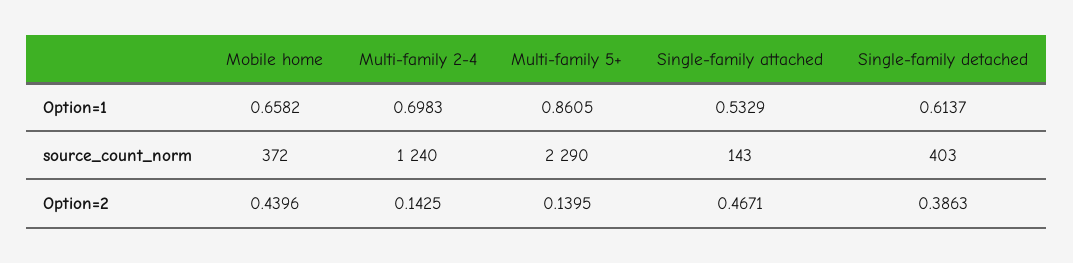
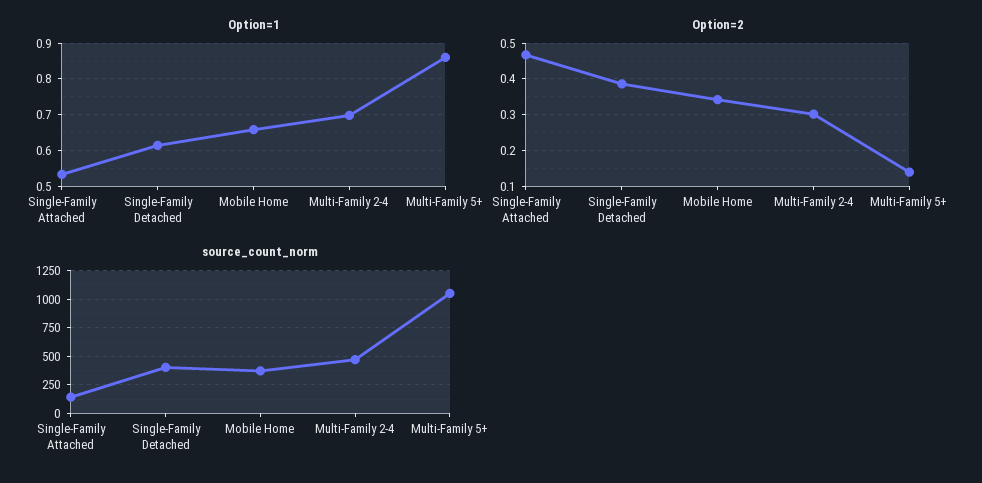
  {
    "Option=1": {
      "Mobile home": 0.6582,
      "Multi-family 2-4": 0.6983,
      "Multi-family 5+": 0.8605,
      "Single-family attached": 0.5329,
      "Single-family detached": 0.6137
    },
    "source_count_norm": {
      "Mobile home": 372,
-     "Multi-family 2-4": 1240,
+     "Multi-family 2-4": 500,
-     "Multi-family 5+": 2290,
+     "Multi-family 5+": 1000,
      "Single-family attached": 143,
      "Single-family detached": 403
    },
    "Option=2": {
-     "Mobile home": 0.4396,
+     "Mobile home": 0.34,
-     "Multi-family 2-4": 0.1425,
+     "Multi-family 2-4": 0.3,
      "Multi-family 5+": 0.1395,
      "Single-family attached": 0.4671,
      "Single-family detached": 0.3863
    }
  }

